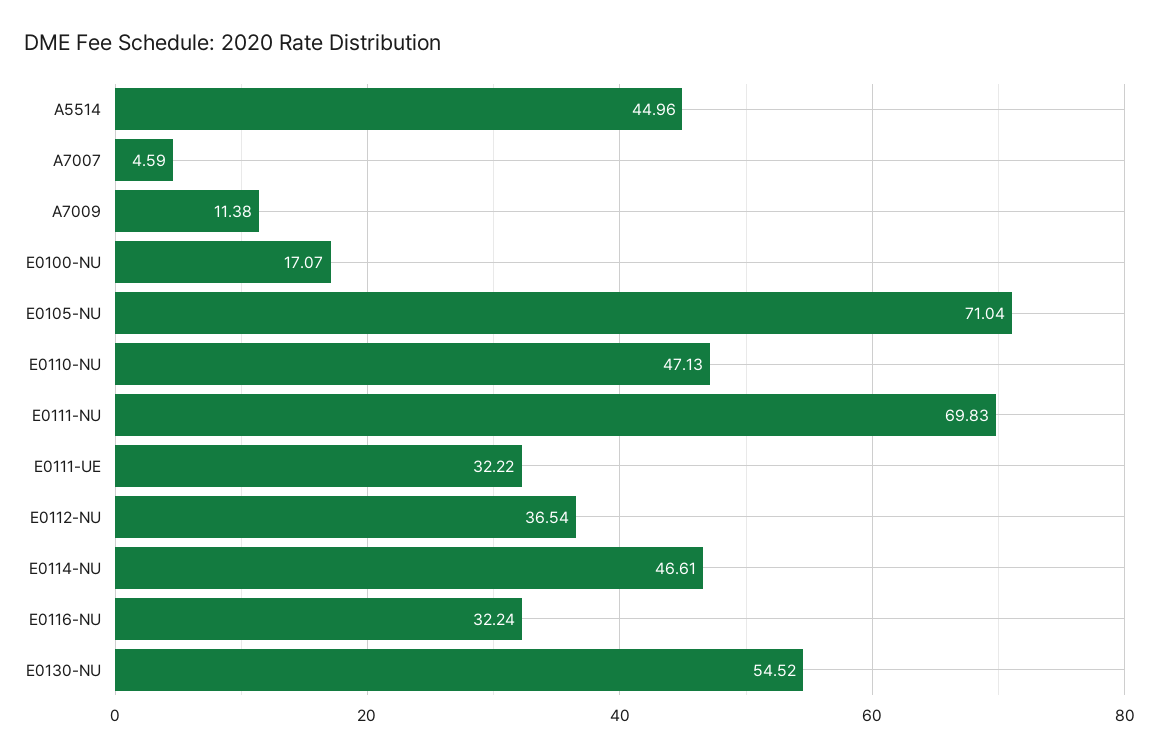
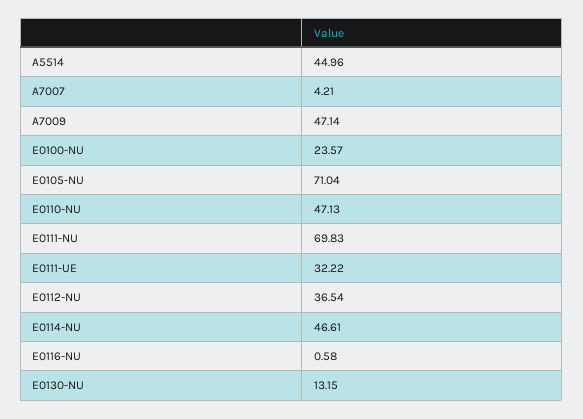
  {
    "A5514": 44.96,
-   "A7007": 4.59,
+   "A7007": 4.21,
-   "A7009": 11.38,
+   "A7009": 47.14,
-   "E0100-NU": 17.07,
+   "E0100-NU": 23.57,
    "E0105-NU": 71.04,
    "E0110-NU": 47.13,
    "E0111-NU": 69.83,
    "E0111-UE": 32.22,
    "E0112-NU": 36.54,
    "E0114-NU": 46.61,
-   "E0116-NU": 32.24,
+   "E0116-NU": 0.58,
-   "E0130-NU": 54.52
+   "E0130-NU": 13.15
  }

